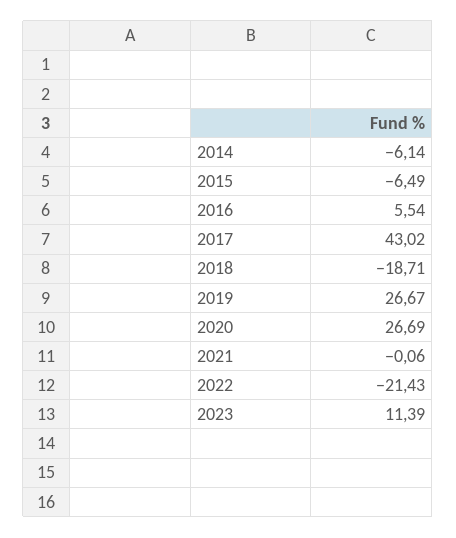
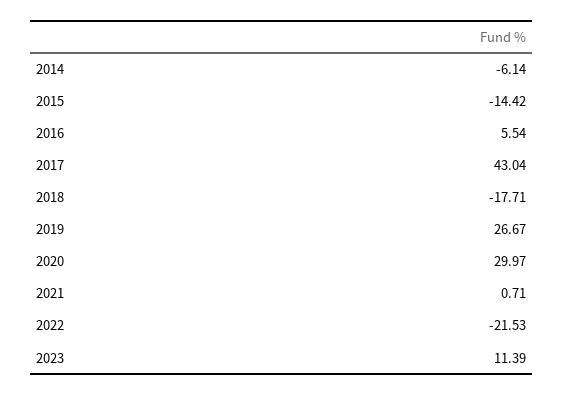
  {
    "2014": -6.14,
-   "2015": -6.49,
+   "2015": -14.42,
    "2016": 5.54,
-   "2017": 43.02,
+   "2017": 43.04,
-   "2018": -18.71,
+   "2018": -17.71,
    "2019": 26.67,
-   "2020": 26.69,
+   "2020": 29.97,
-   "2021": -0.06,
+   "2021": 0.71,
-   "2022": -21.43,
+   "2022": -21.53,
    "2023": 11.39
  }

